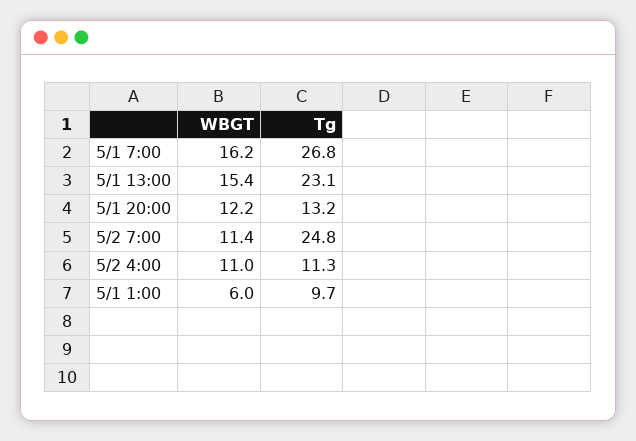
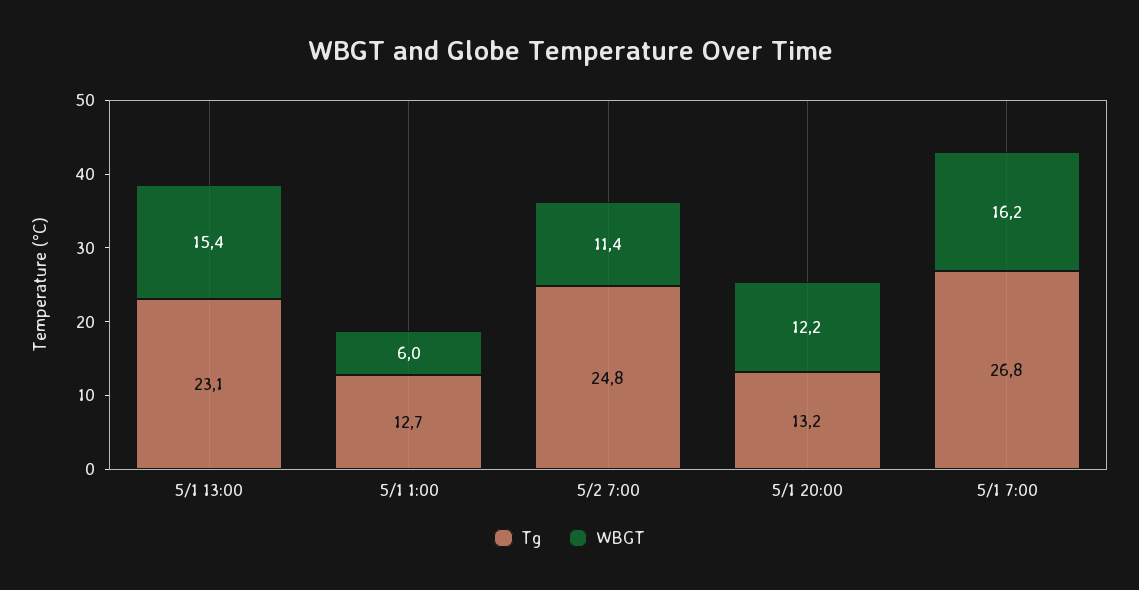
  {
    "WBGT": {
      "5/1 7:00": 16.2,
      "5/1 13:00": 15.4,
      "5/1 20:00": 12.2,
      "5/2 7:00": 11.4,
-     "5/2 4:00": 11,
      "5/1 1:00": 6
    },
    "Tg": {
      "5/1 7:00": 26.8,
      "5/1 13:00": 23.1,
      "5/1 20:00": 13.2,
      "5/2 7:00": 24.8,
-     "5/2 4:00": 11.3,
-     "5/1 1:00": 9.7
+     "5/1 1:00": 12.7
    }
  }

